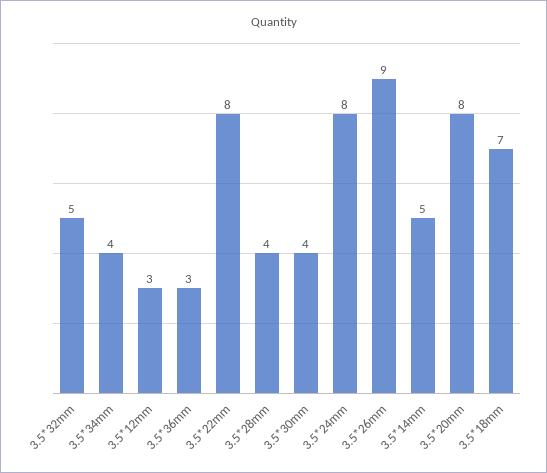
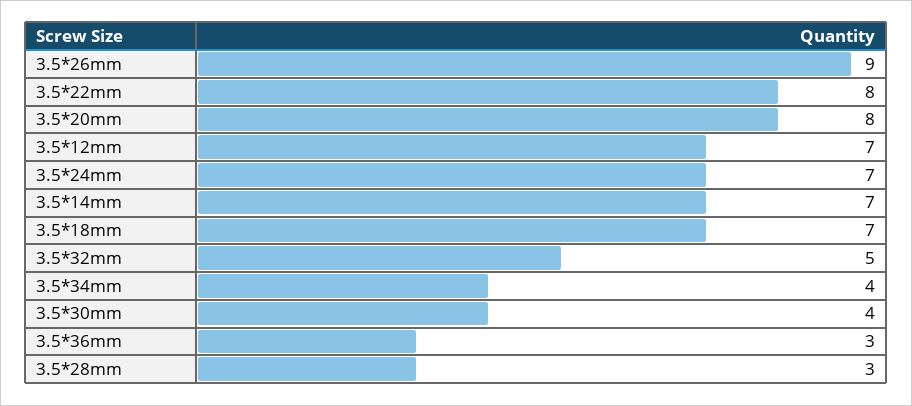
  {
    "3.5*32mm": 5,
    "3.5*34mm": 4,
-   "3.5*12mm": 3,
+   "3.5*12mm": 7,
    "3.5*36mm": 3,
    "3.5*22mm": 8,
-   "3.5*28mm": 4,
+   "3.5*28mm": 3,
    "3.5*30mm": 4,
-   "3.5*24mm": 8,
+   "3.5*24mm": 7,
    "3.5*26mm": 9,
-   "3.5*14mm": 5,
+   "3.5*14mm": 7,
    "3.5*20mm": 8,
    "3.5*18mm": 7
  }

